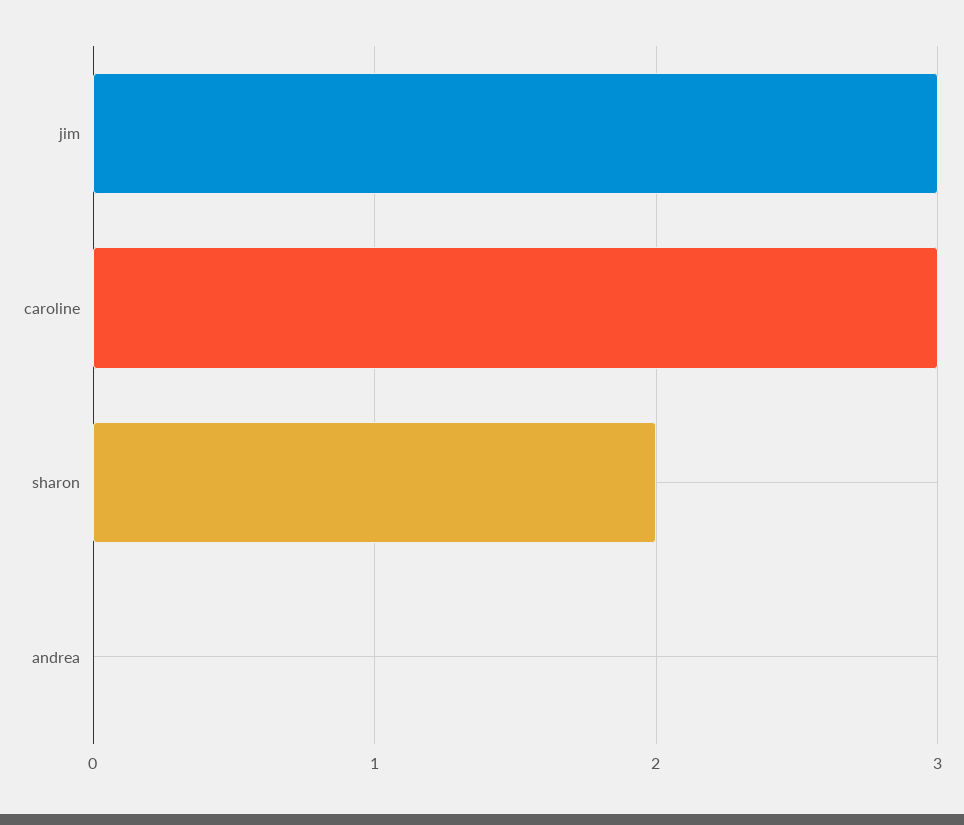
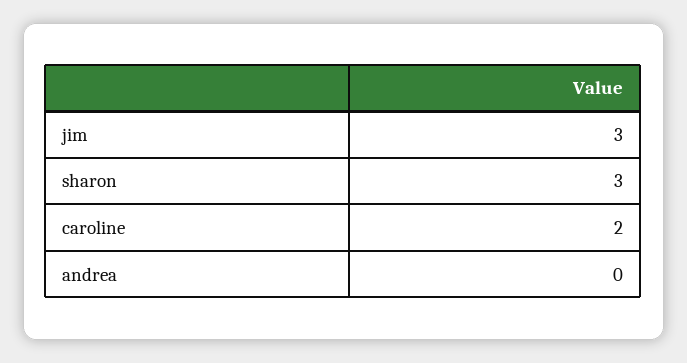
  {
    "jim": 3,
-   "caroline": 3,
+   "caroline": 2,
-   "sharon": 2,
+   "sharon": 3,
    "andrea": 0
  }

